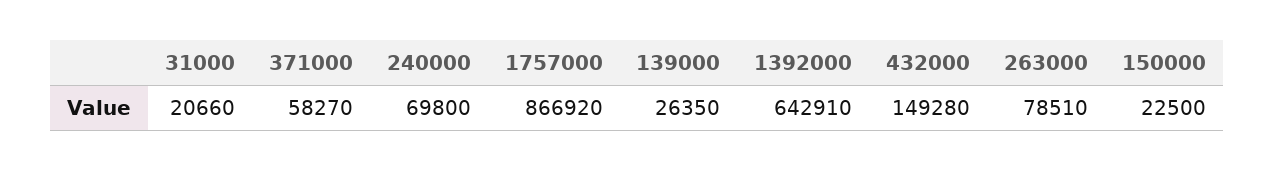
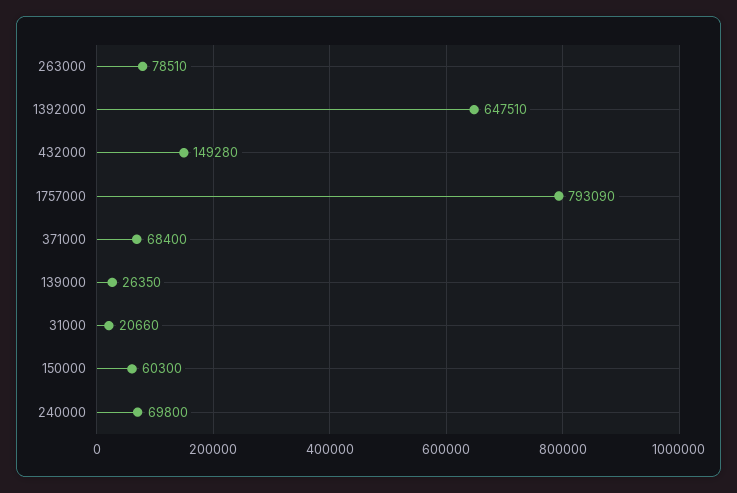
  {
    "31000": 20660,
-   "371000": 58270,
+   "371000": 68400,
    "240000": 69800,
-   "1757000": 866920,
+   "1757000": 793090,
    "139000": 26350,
-   "1392000": 642910,
+   "1392000": 647510,
    "432000": 149280,
    "263000": 78510,
-   "150000": 22500
+   "150000": 60300
  }

